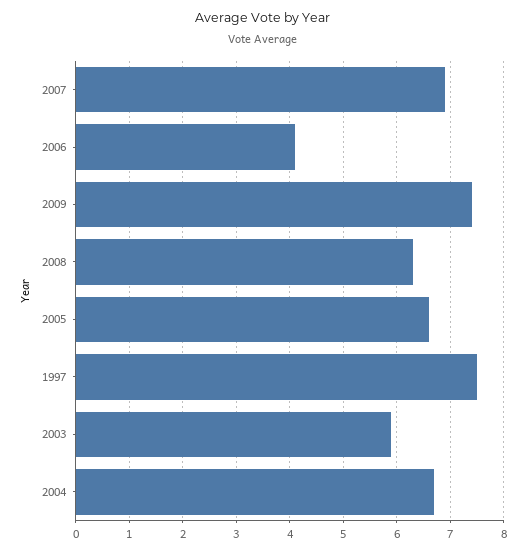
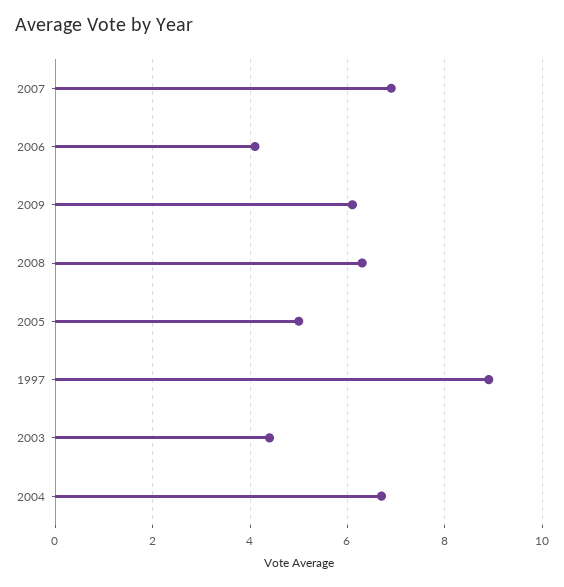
  {
    "2007": 7,
    "2006": 4,
-   "2009": 7.5,
+   "2009": 6,
    "2008": 6.5,
-   "2005": 6.5,
+   "2005": 5,
-   "1997": 7.5,
+   "1997": 9,
-   "2003": 6,
+   "2003": 4.5,
    "2004": 6.5
  }

